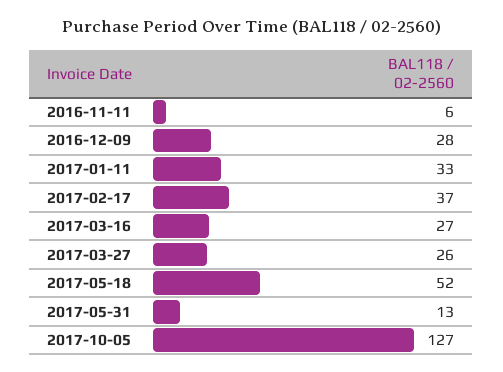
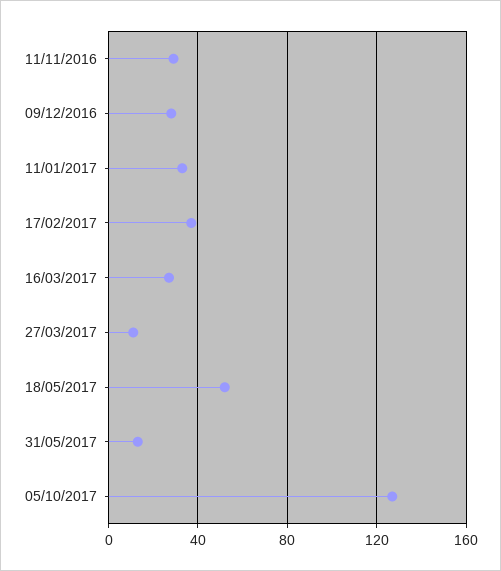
  {
-   "2016-11-11": 6,
+   "2016-11-11": 30,
    "2016-12-09": 28,
    "2017-01-11": 33,
    "2017-02-17": 37,
    "2017-03-16": 27,
-   "2017-03-27": 26,
+   "2017-03-27": 10,
    "2017-05-18": 52,
    "2017-05-31": 13,
    "2017-10-05": 127
  }

